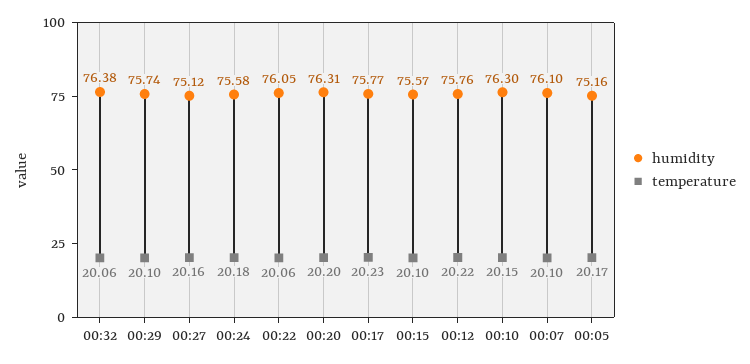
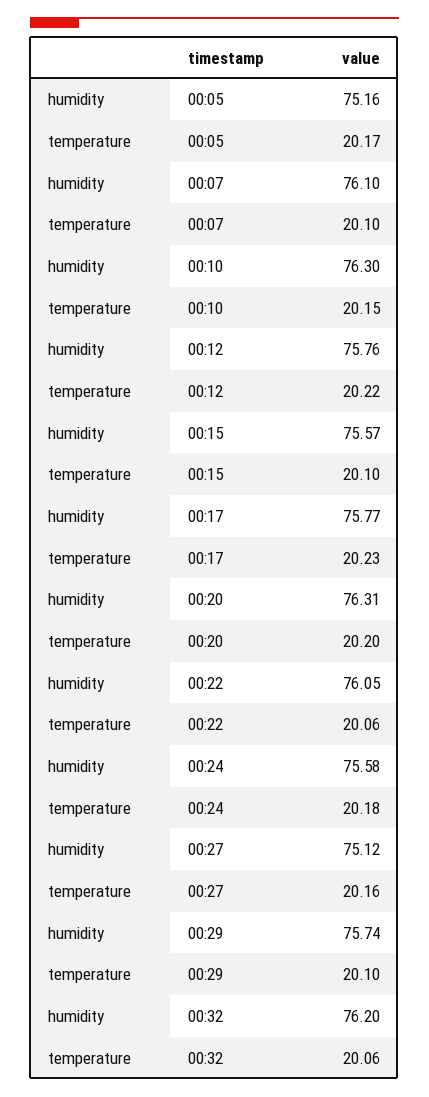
  {
    "humidity": {
-     "00:32": 76.38,
+     "00:32": 76.2,
      "00:29": 75.74,
      "00:27": 75.12,
      "00:24": 75.58,
      "00:22": 76.05,
      "00:20": 76.31,
      "00:17": 75.77,
      "00:15": 75.57,
      "00:12": 75.76,
      "00:10": 76.3,
      "00:07": 76.1,
      "00:05": 75.16
    },
    "temperature": {
      "00:32": 20.06,
      "00:29": 20.1,
      "00:27": 20.16,
      "00:24": 20.18,
      "00:22": 20.06,
      "00:20": 20.2,
      "00:17": 20.23,
      "00:15": 20.1,
      "00:12": 20.22,
      "00:10": 20.15,
      "00:07": 20.1,
      "00:05": 20.17
    }
  }

